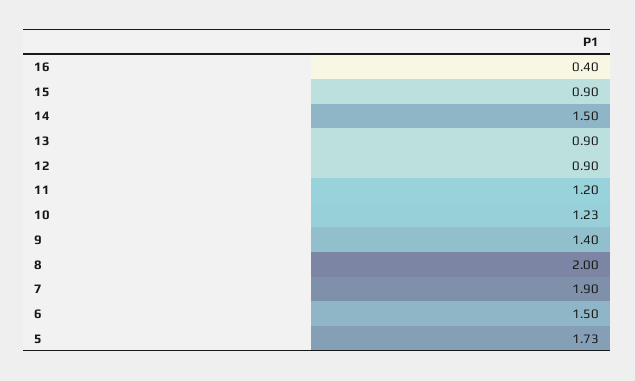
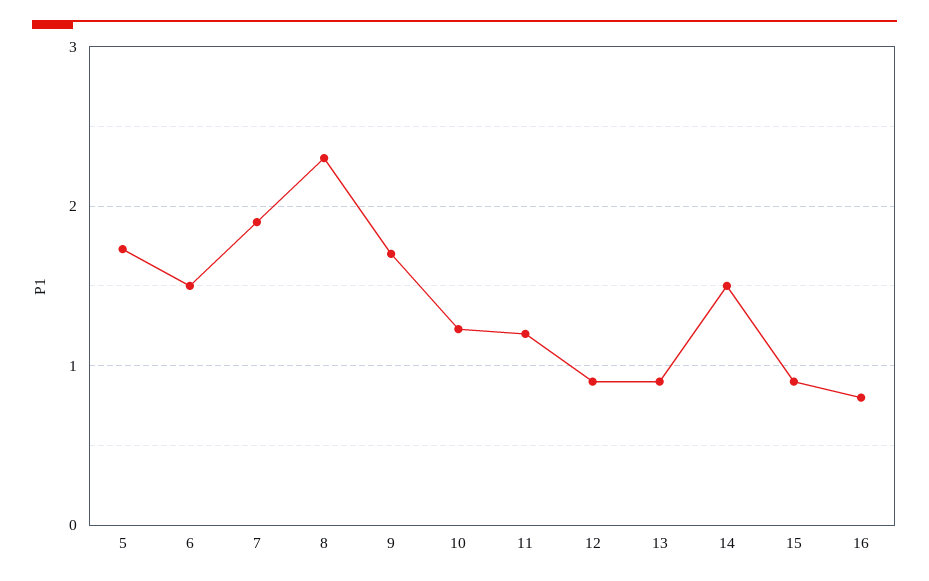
  {
-   "16": 0.4,
+   "16": 0.8,
    "15": 0.9,
    "14": 1.5,
    "13": 0.9,
    "12": 0.9,
    "11": 1.2,
    "10": 1.23,
-   "9": 1.4,
+   "9": 1.7,
-   "8": 2,
+   "8": 2.3,
    "7": 1.9,
    "6": 1.5,
    "5": 1.73
  }

